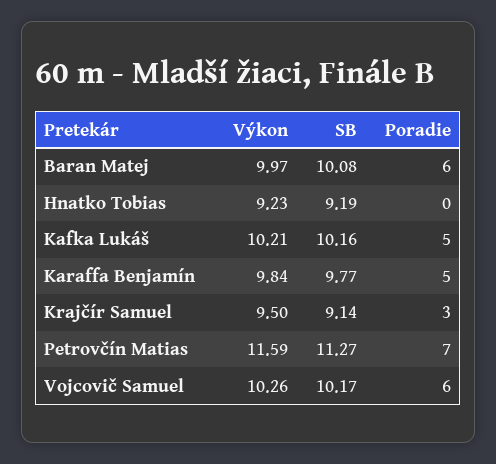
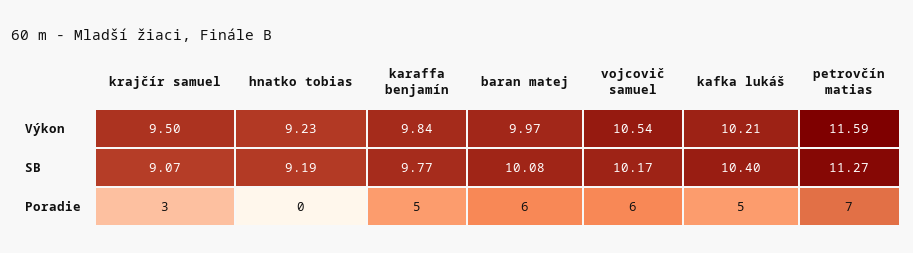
  {
    "Výkon": {
      "Baran Matej": 9.97,
      "Hnatko Tobias": 9.23,
      "Kafka Lukáš": 10.21,
      "Karaffa Benjamín": 9.84,
      "Krajčír Samuel": 9.5,
      "Petrovčín Matias": 11.59,
-     "Vojcovič Samuel": 10.26
+     "Vojcovič Samuel": 10.54
    },
    "SB": {
      "Baran Matej": 10.08,
      "Hnatko Tobias": 9.19,
-     "Kafka Lukáš": 10.16,
+     "Kafka Lukáš": 10.4,
      "Karaffa Benjamín": 9.77,
-     "Krajčír Samuel": 9.14,
+     "Krajčír Samuel": 9.07,
      "Petrovčín Matias": 11.27,
      "Vojcovič Samuel": 10.17
    },
    "Poradie": {
      "Baran Matej": 6,
      "Hnatko Tobias": 0,
      "Kafka Lukáš": 5,
      "Karaffa Benjamín": 5,
      "Krajčír Samuel": 3,
      "Petrovčín Matias": 7,
      "Vojcovič Samuel": 6
    }
  }

